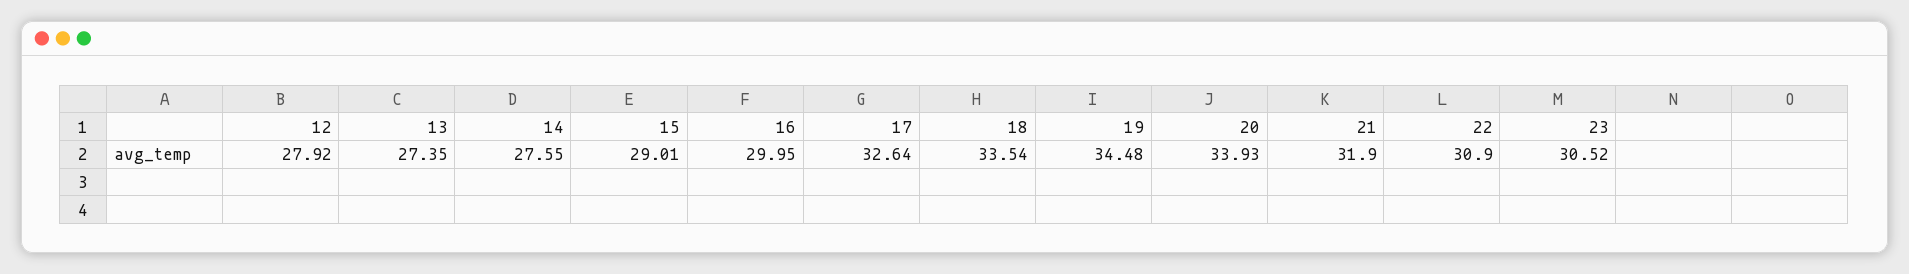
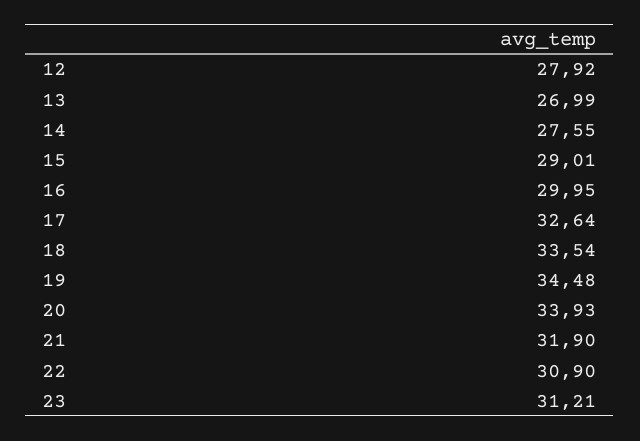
  {
    "12": 27.92,
-   "13": 27.35,
+   "13": 26.99,
    "14": 27.55,
    "15": 29.01,
    "16": 29.95,
    "17": 32.64,
    "18": 33.54,
    "19": 34.48,
    "20": 33.93,
    "21": 31.9,
    "22": 30.9,
-   "23": 30.52
+   "23": 31.21
  }

